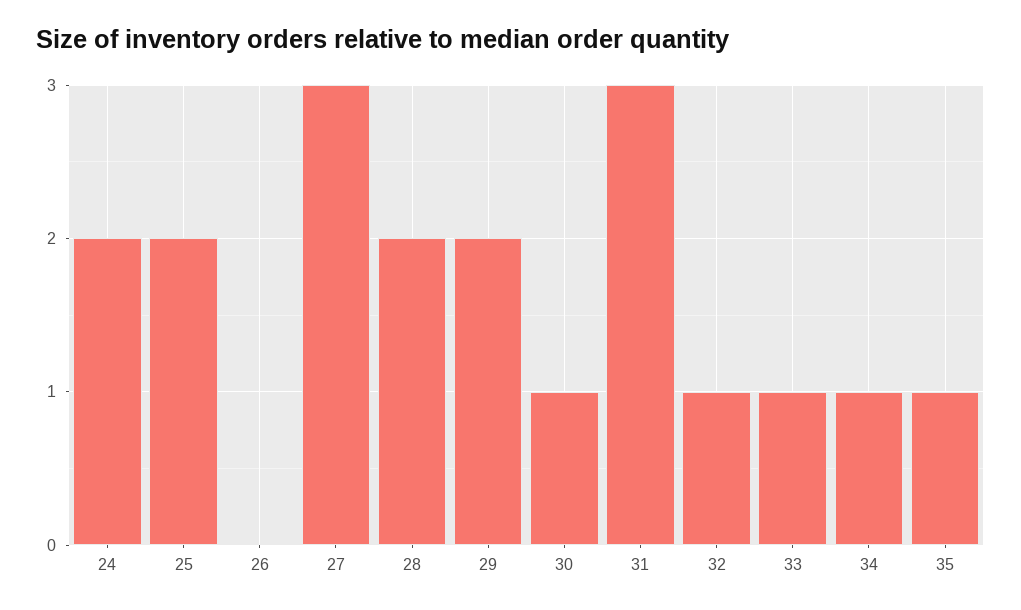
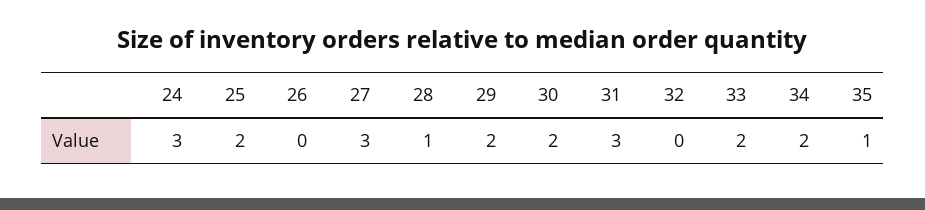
  {
-   "24": 2,
+   "24": 3,
    "25": 2,
    "26": 0,
    "27": 3,
-   "28": 2,
+   "28": 1,
    "29": 2,
-   "30": 1,
+   "30": 2,
    "31": 3,
-   "32": 1,
+   "32": 0,
-   "33": 1,
+   "33": 2,
-   "34": 1,
+   "34": 2,
    "35": 1
  }

